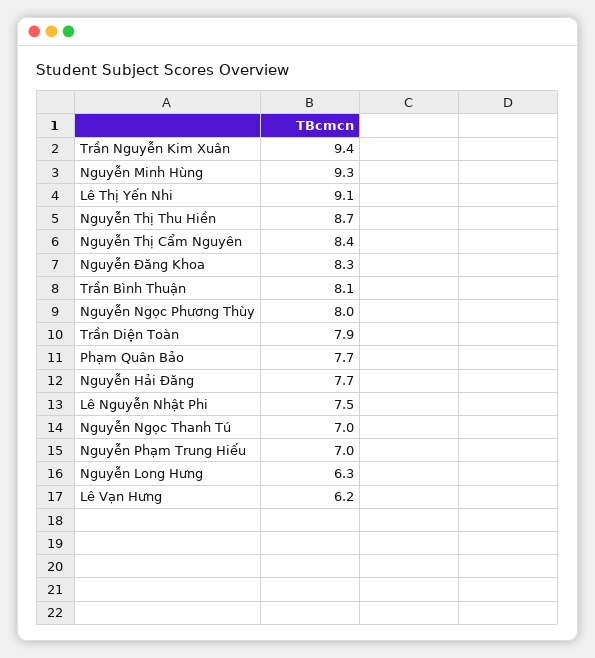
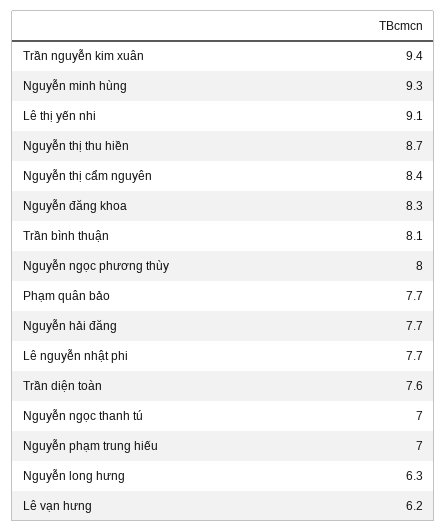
  {
    "Trần Nguyễn Kim Xuân": 9.4,
    "Nguyễn Minh Hùng": 9.3,
    "Lê Thị Yến Nhi": 9.1,
    "Nguyễn Thị Thu Hiền": 8.7,
    "Nguyễn Thị Cẩm Nguyên": 8.4,
    "Nguyễn Đăng Khoa": 8.3,
    "Trần Bình Thuận": 8.1,
    "Nguyễn Ngọc Phương Thùy": 8,
-   "Trần Diện Toàn": 7.9,
+   "Trần Diện Toàn": 7.6,
    "Phạm Quân Bảo": 7.7,
    "Nguyễn Hải Đăng": 7.7,
-   "Lê Nguyễn Nhật Phi": 7.5,
+   "Lê Nguyễn Nhật Phi": 7.7,
    "Nguyễn Ngọc Thanh Tú": 7,
    "Nguyễn Phạm Trung Hiếu": 7,
    "Nguyễn Long Hưng": 6.3,
    "Lê Vạn Hưng": 6.2
  }

